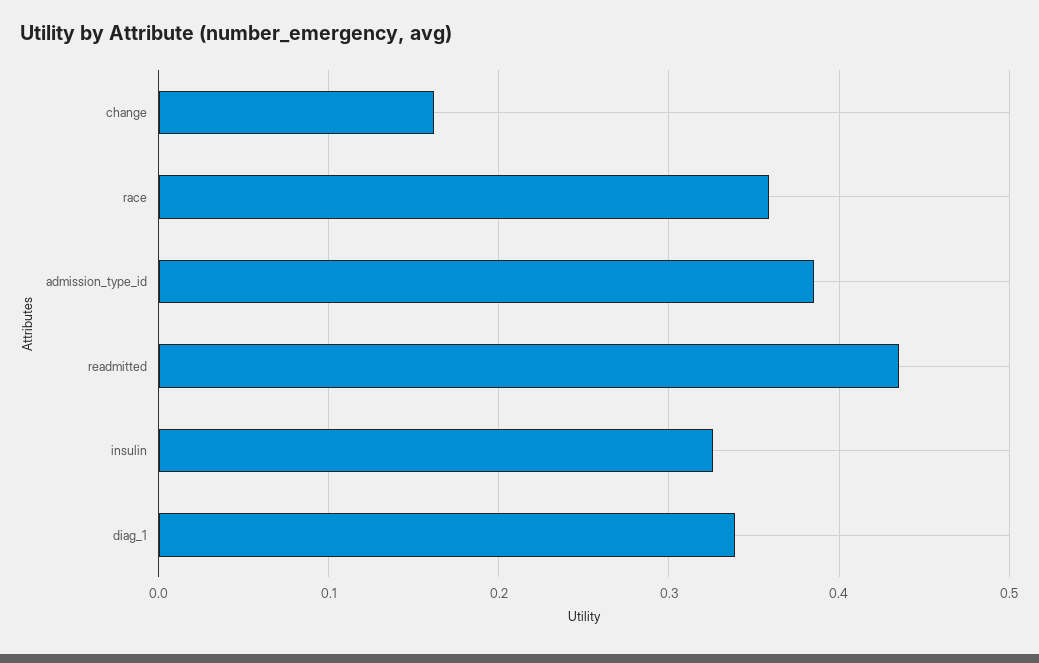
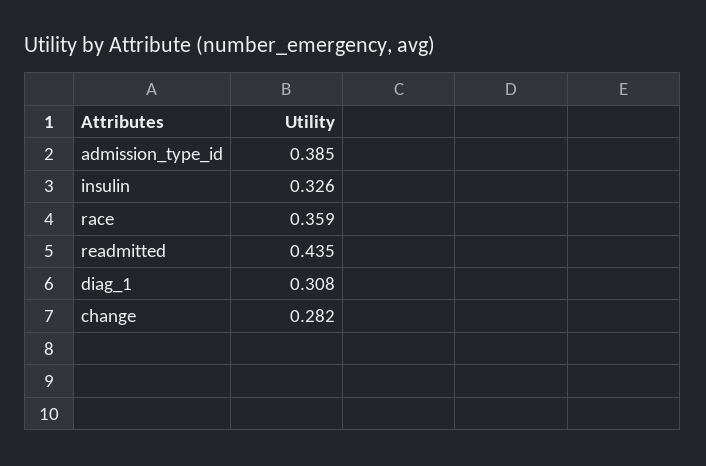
  {
-   "change": 0.16,
+   "change": 0.282,
    "race": 0.359,
    "admission_type_id": 0.385,
    "readmitted": 0.435,
    "insulin": 0.326,
-   "diag_1": 0.34
+   "diag_1": 0.308
  }

